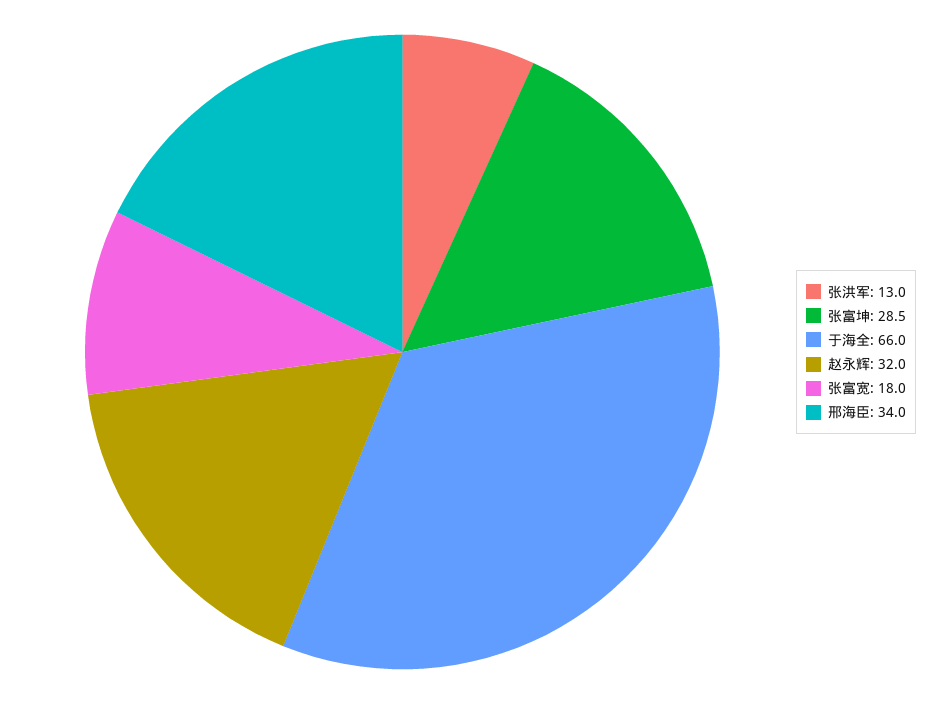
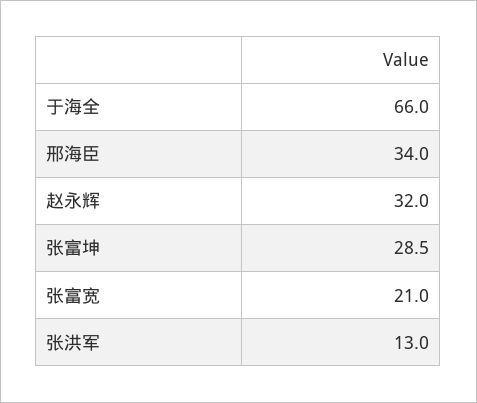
  {
    "张洪军": 13,
    "张富坤": 28.5,
    "于海全": 66,
    "赵永辉": 32,
-   "张富宽": 18,
+   "张富宽": 21,
    "邢海臣": 34
  }

